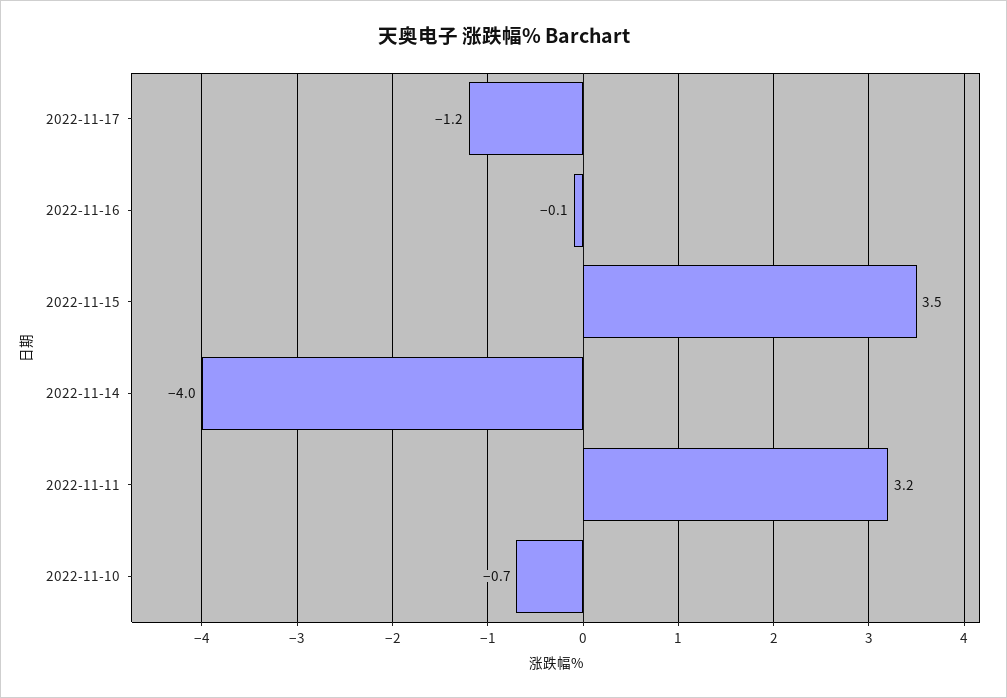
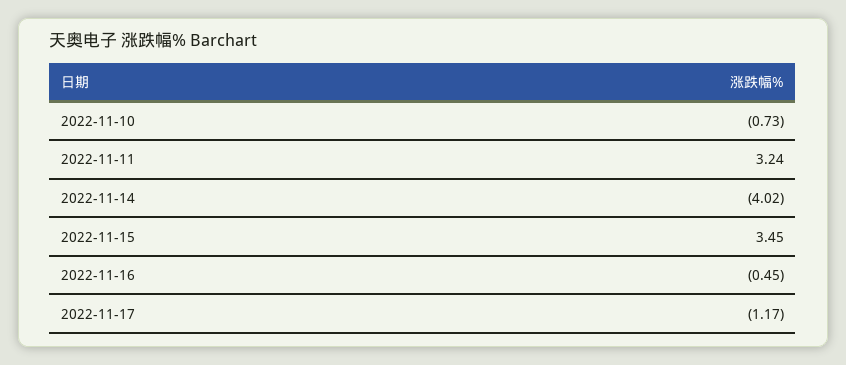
  {
    "2022-11-17": -1.17,
-   "2022-11-16": -0.1,
+   "2022-11-16": -0.45,
    "2022-11-15": 3.45,
    "2022-11-14": -4.02,
    "2022-11-11": 3.24,
    "2022-11-10": -0.73
  }

